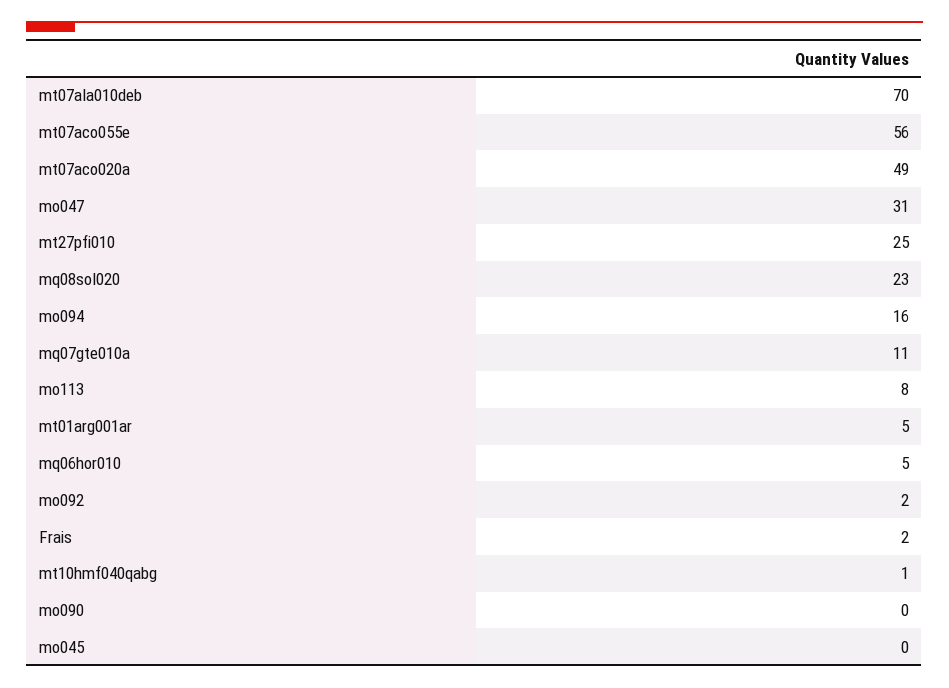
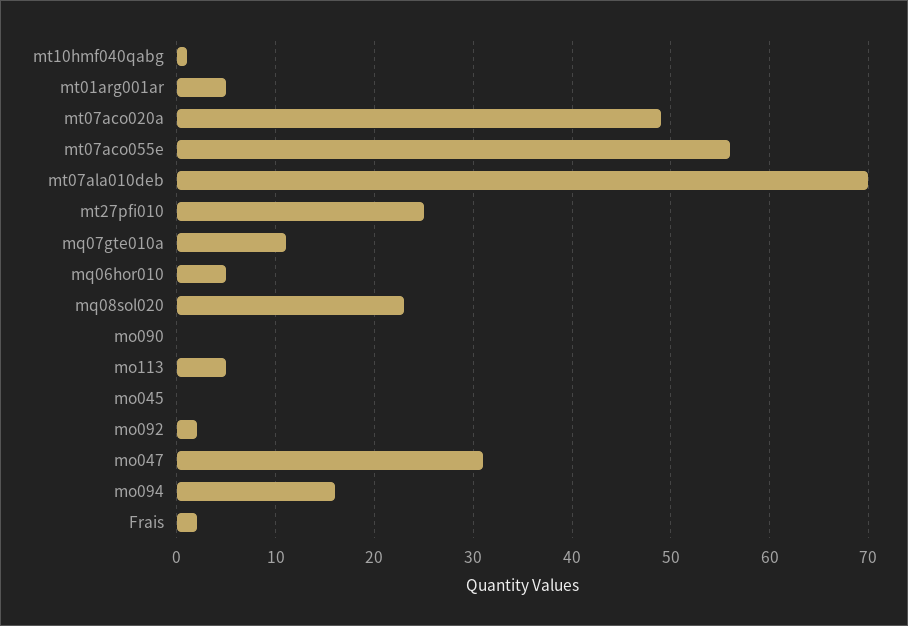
  {
    "mt07ala010deb": 70,
    "mt07aco055e": 56,
    "mt07aco020a": 49,
    "mo047": 31,
    "mt27pfi010": 25,
    "mq08sol020": 23,
    "mo094": 16,
    "mq07gte010a": 11,
-   "mo113": 8,
+   "mo113": 5,
    "mt01arg001ar": 5,
    "mq06hor010": 5,
    "mo092": 2,
    "Frais": 2,
    "mt10hmf040qabg": 1,
    "mo090": 0,
    "mo045": 0
  }

